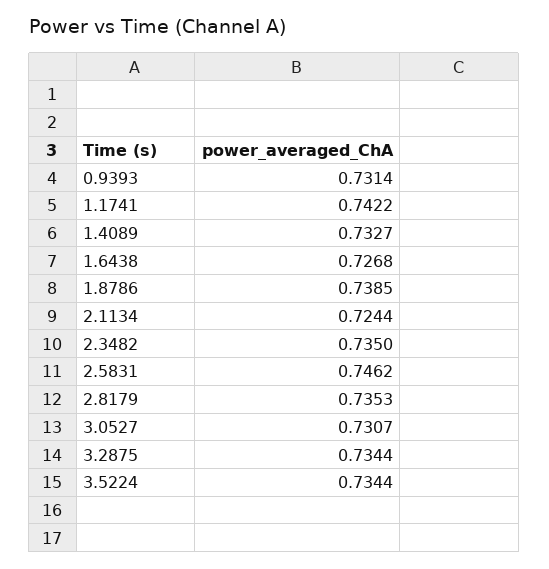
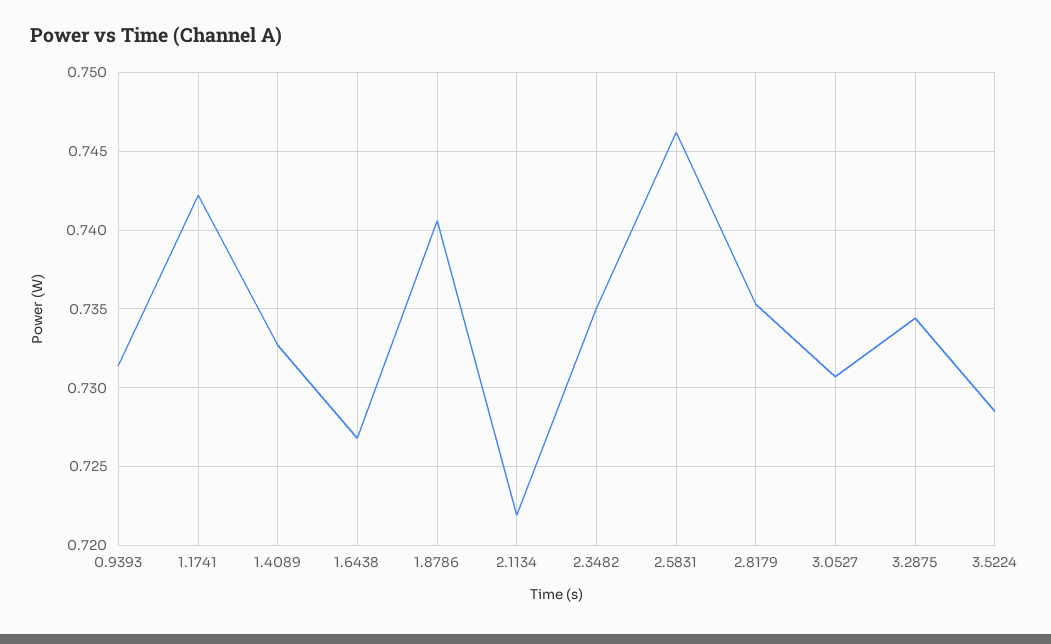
  {
    "0.9393": 0.7314,
    "1.1741": 0.7422,
    "1.4089": 0.7327,
    "1.6438": 0.7268,
-   "1.8786": 0.7385,
+   "1.8786": 0.7405,
-   "2.1134": 0.7244,
+   "2.1134": 0.722,
    "2.3482": 0.735,
    "2.5831": 0.7462,
    "2.8179": 0.7353,
    "3.0527": 0.7307,
    "3.2875": 0.7344,
-   "3.5224": 0.7344
+   "3.5224": 0.7285
  }

